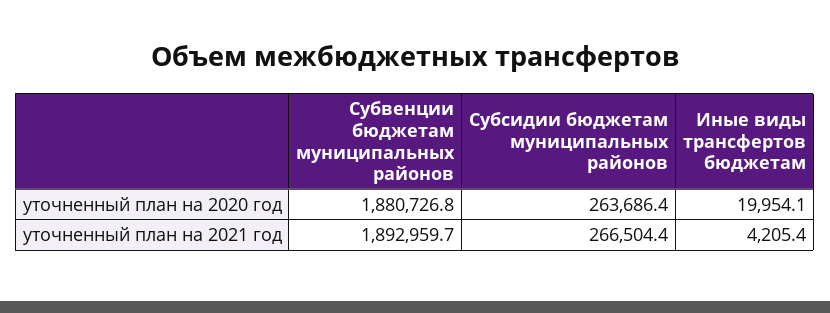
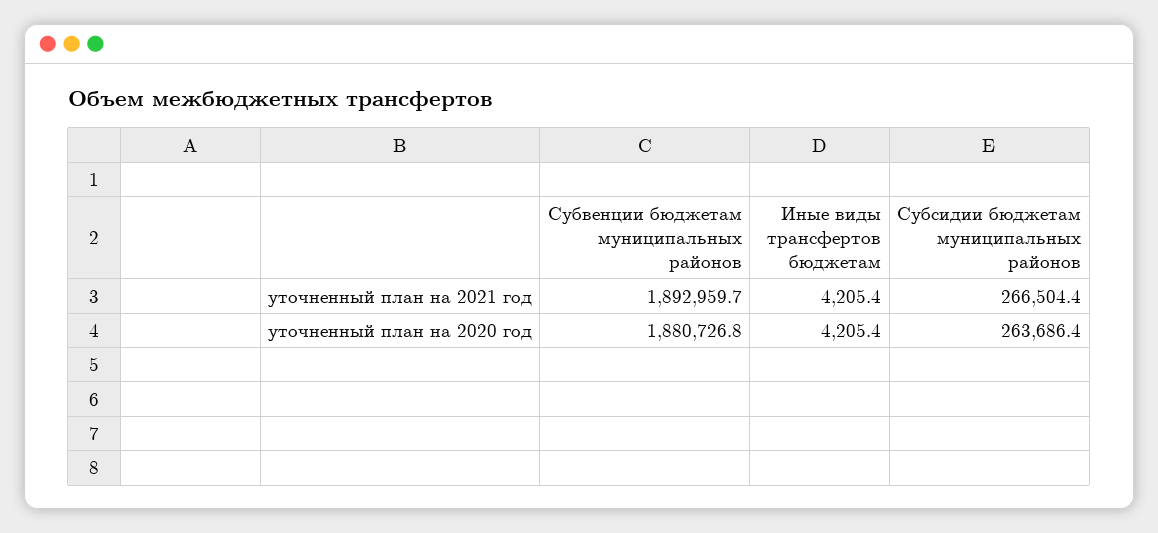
  {
    "Субвенции бюджетам муниципальных районов": {
      "уточненный план на 2020 год": 1880726.8,
      "уточненный план на 2021 год": 1892959.7
    },
    "Субсидии бюджетам муниципальных районов": {
      "уточненный план на 2020 год": 263686.4,
      "уточненный план на 2021 год": 266504.4
    },
    "Иные виды трансфертов бюджетам": {
-     "уточненный план на 2020 год": 19954.1,
+     "уточненный план на 2020 год": 4205.4,
      "уточненный план на 2021 год": 4205.4
    }
  }

